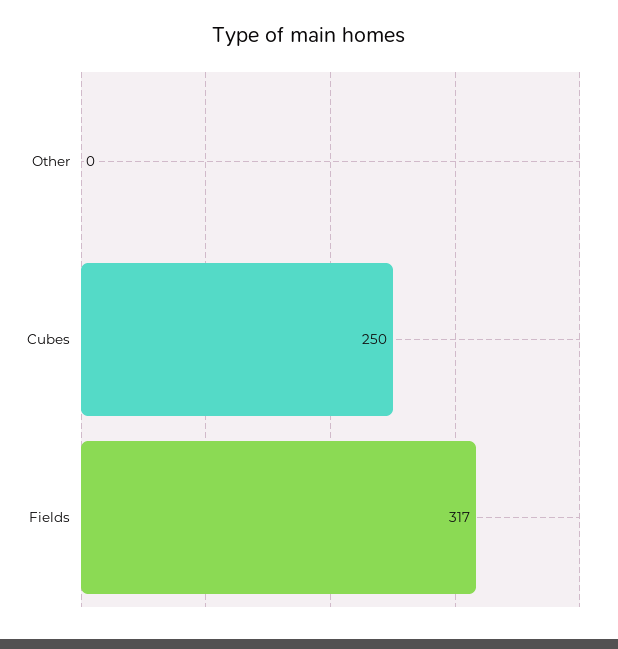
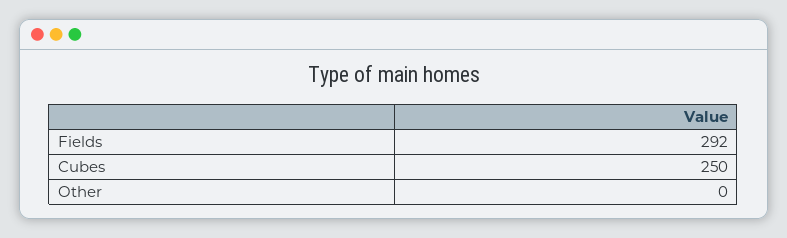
  {
    "Other": 0,
    "Cubes": 250,
-   "Fields": 317
+   "Fields": 292
  }

